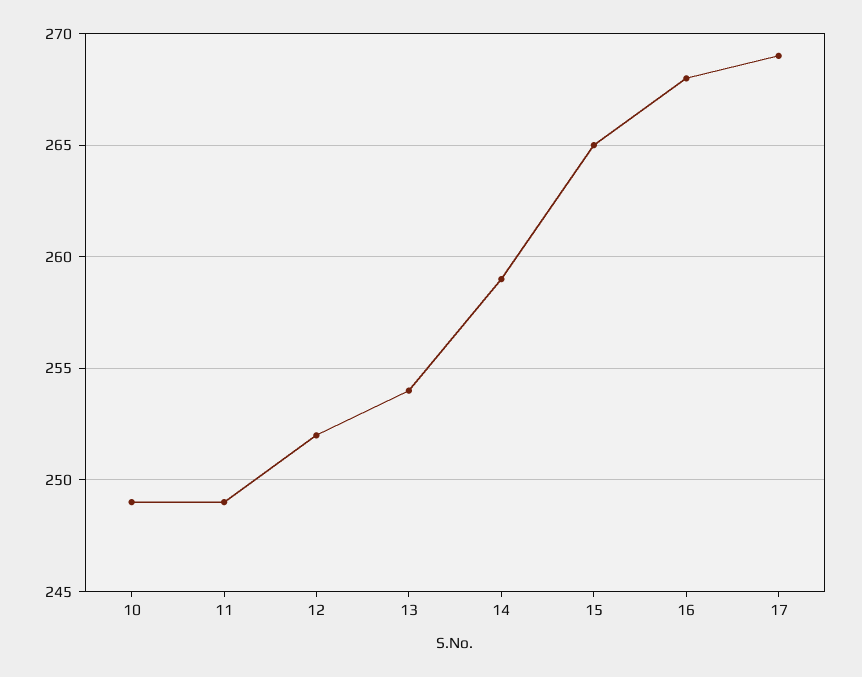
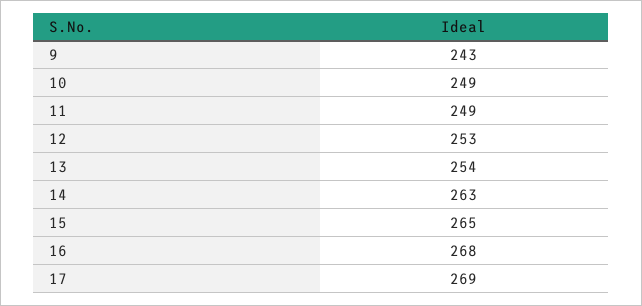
  {
    "10": 249,
    "11": 249,
-   "12": 252,
+   "12": 253,
    "13": 254,
-   "14": 259,
+   "14": 263,
    "15": 265,
    "16": 268,
-   "17": 269
+   "17": 269,
+   "9": 243
  }

